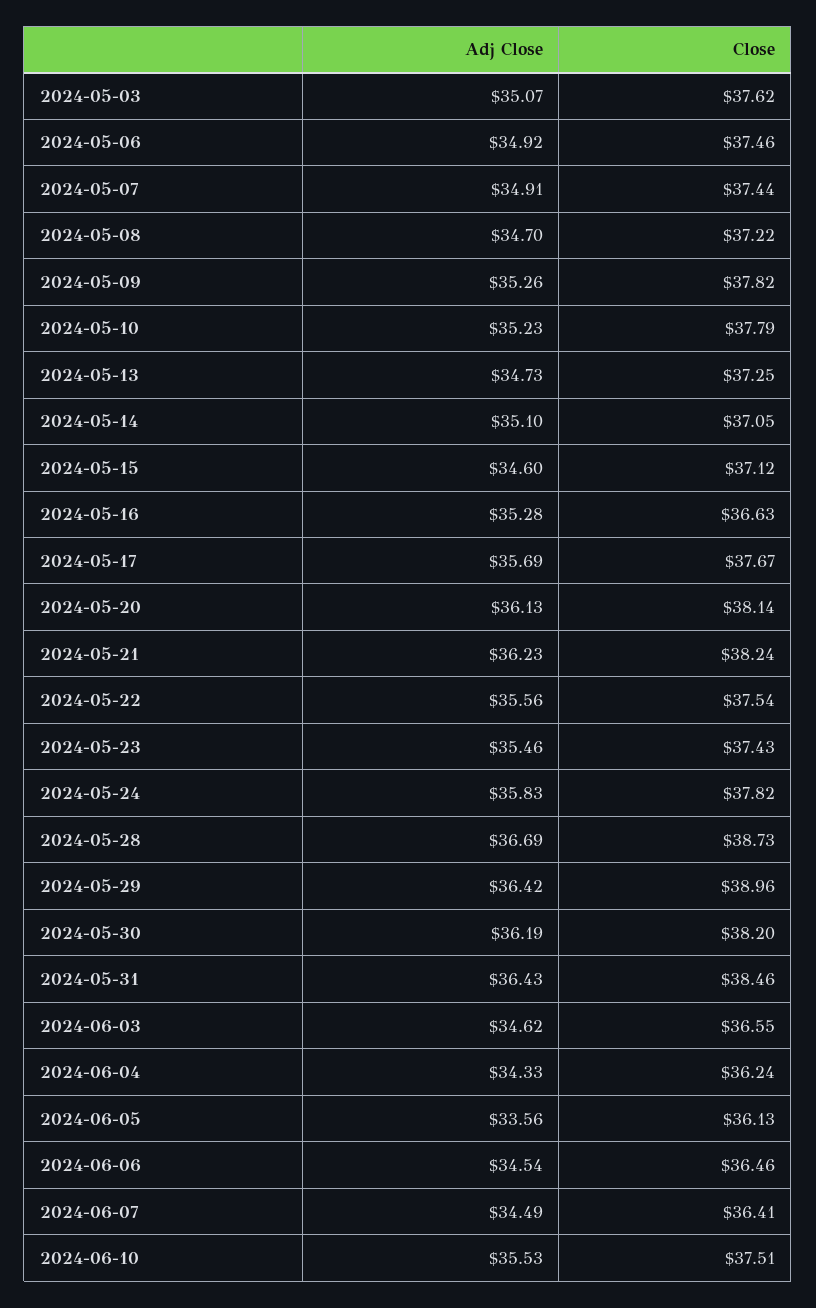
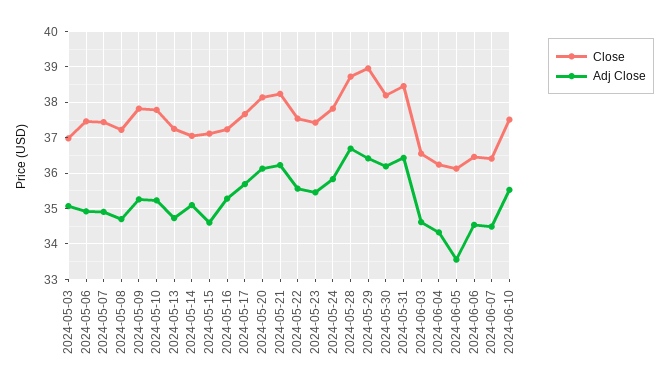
  {
    "Adj Close": {
      "2024-05-03": 35.07,
      "2024-05-06": 34.92,
      "2024-05-07": 34.91,
      "2024-05-08": 34.7,
      "2024-05-09": 35.26,
      "2024-05-10": 35.23,
      "2024-05-13": 34.73,
      "2024-05-14": 35.1,
      "2024-05-15": 34.6,
      "2024-05-16": 35.28,
      "2024-05-17": 35.69,
      "2024-05-20": 36.13,
      "2024-05-21": 36.23,
      "2024-05-22": 35.56,
      "2024-05-23": 35.46,
      "2024-05-24": 35.83,
      "2024-05-28": 36.69,
      "2024-05-29": 36.42,
      "2024-05-30": 36.19,
      "2024-05-31": 36.43,
      "2024-06-03": 34.62,
      "2024-06-04": 34.33,
      "2024-06-05": 33.56,
      "2024-06-06": 34.54,
      "2024-06-07": 34.49,
      "2024-06-10": 35.53
    },
    "Close": {
-     "2024-05-03": 37.62,
+     "2024-05-03": 37,
      "2024-05-06": 37.46,
      "2024-05-07": 37.44,
      "2024-05-08": 37.22,
      "2024-05-09": 37.82,
      "2024-05-10": 37.79,
      "2024-05-13": 37.25,
      "2024-05-14": 37.05,
      "2024-05-15": 37.12,
-     "2024-05-16": 36.63,
+     "2024-05-16": 37.2,
      "2024-05-17": 37.67,
      "2024-05-20": 38.14,
      "2024-05-21": 38.24,
      "2024-05-22": 37.54,
      "2024-05-23": 37.43,
      "2024-05-24": 37.82,
      "2024-05-28": 38.73,
      "2024-05-29": 38.96,
      "2024-05-30": 38.2,
      "2024-05-31": 38.46,
      "2024-06-03": 36.55,
      "2024-06-04": 36.24,
      "2024-06-05": 36.13,
      "2024-06-06": 36.46,
      "2024-06-07": 36.41,
      "2024-06-10": 37.51
    }
  }

